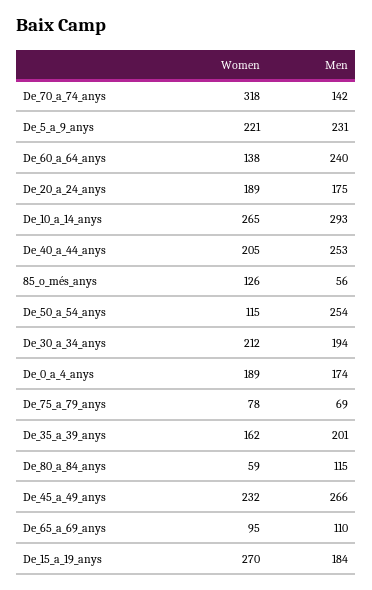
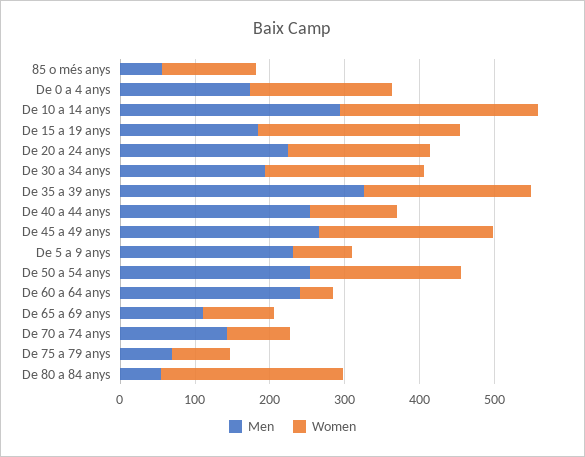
  {
    "Women": {
-     "De_70_a_74_anys": 318,
+     "De_70_a_74_anys": 80,
-     "De_5_a_9_anys": 221,
+     "De_5_a_9_anys": 80,
-     "De_60_a_64_anys": 138,
+     "De_60_a_64_anys": 40,
      "De_20_a_24_anys": 189,
      "De_10_a_14_anys": 265,
-     "De_40_a_44_anys": 205,
+     "De_40_a_44_anys": 120,
      "85_o_més_anys": 126,
-     "De_50_a_54_anys": 115,
+     "De_50_a_54_anys": 200,
      "De_30_a_34_anys": 212,
      "De_0_a_4_anys": 189,
      "De_75_a_79_anys": 78,
-     "De_35_a_39_anys": 162,
+     "De_35_a_39_anys": 220,
-     "De_80_a_84_anys": 59,
+     "De_80_a_84_anys": 240,
      "De_45_a_49_anys": 232,
      "De_65_a_69_anys": 95,
      "De_15_a_19_anys": 270
    },
    "Men": {
      "De_70_a_74_anys": 142,
      "De_5_a_9_anys": 231,
      "De_60_a_64_anys": 240,
-     "De_20_a_24_anys": 175,
+     "De_20_a_24_anys": 220,
      "De_10_a_14_anys": 293,
      "De_40_a_44_anys": 253,
      "85_o_més_anys": 56,
      "De_50_a_54_anys": 254,
      "De_30_a_34_anys": 194,
      "De_0_a_4_anys": 174,
      "De_75_a_79_anys": 69,
-     "De_35_a_39_anys": 201,
+     "De_35_a_39_anys": 320,
-     "De_80_a_84_anys": 115,
+     "De_80_a_84_anys": 60,
      "De_45_a_49_anys": 266,
      "De_65_a_69_anys": 110,
      "De_15_a_19_anys": 184
    }
  }

